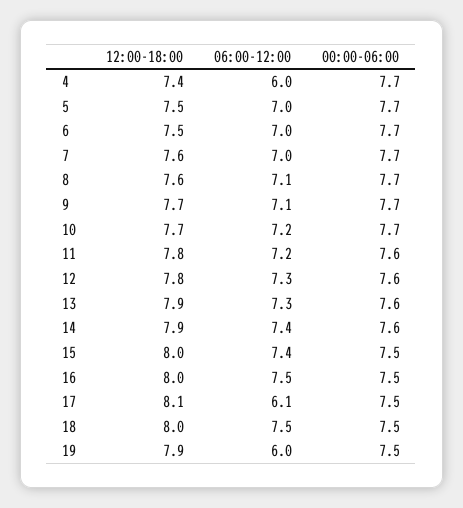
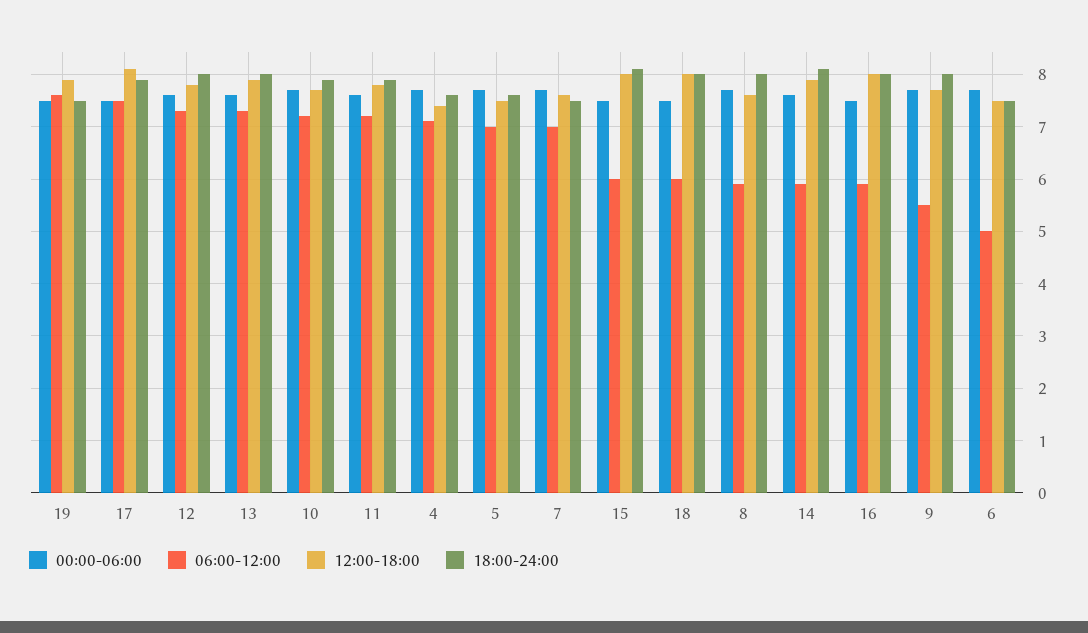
  {
    "12:00-18:00": {
      "4": 7.4,
      "5": 7.5,
      "6": 7.5,
      "7": 7.6,
      "8": 7.6,
      "9": 7.7,
      "10": 7.7,
      "11": 7.8,
      "12": 7.8,
      "13": 7.9,
      "14": 7.9,
      "15": 8,
      "16": 8,
      "17": 8.1,
      "18": 8,
      "19": 7.9
    },
    "06:00-12:00": {
-     "4": 6,
+     "4": 7,
      "5": 7,
-     "6": 7,
+     "6": 5,
      "7": 7,
-     "8": 7.1,
+     "8": 6,
-     "9": 7.1,
+     "9": 5.5,
      "10": 7.2,
      "11": 7.2,
      "12": 7.3,
      "13": 7.3,
-     "14": 7.4,
+     "14": 6,
-     "15": 7.4,
+     "15": 6,
-     "16": 7.5,
+     "16": 6,
-     "17": 6.1,
+     "17": 7.5,
-     "18": 7.5,
+     "18": 6,
-     "19": 6
+     "19": 7.5
    },
    "00:00-06:00": {
      "4": 7.7,
      "5": 7.7,
      "6": 7.7,
      "7": 7.7,
      "8": 7.7,
      "9": 7.7,
      "10": 7.7,
      "11": 7.6,
      "12": 7.6,
      "13": 7.6,
      "14": 7.6,
      "15": 7.5,
      "16": 7.5,
      "17": 7.5,
      "18": 7.5,
      "19": 7.5
-   }
+   },
+   "18:00-24:00": {
+     "19": 7.5,
+     "17": 8,
+     "12": 8,
+     "13": 8,
+     "10": 8,
+     "11": 8,
+     "4": 7.5,
+     "5": 7.5,
+     "7": 7.5,
+     "15": 8,
+     "18": 8,
+     "8": 8,
+     "14": 8,
+     "16": 8,
+     "9": 8,
+     "6": 7.5
+   }
  }

